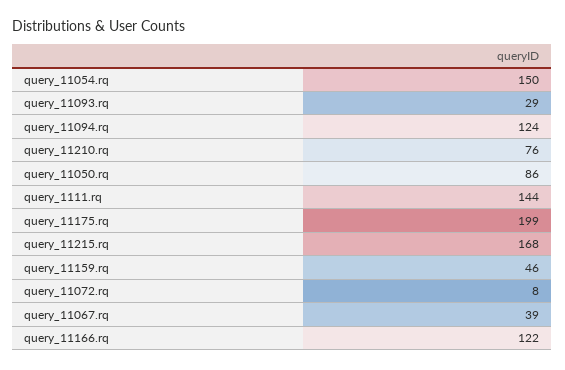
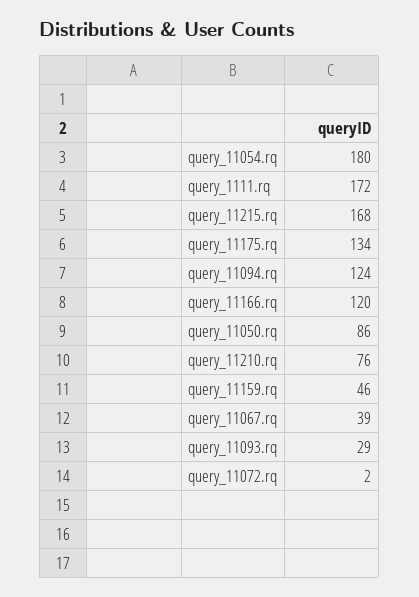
  {
-   "query_11054.rq": 150,
+   "query_11054.rq": 180,
    "query_11093.rq": 29,
    "query_11094.rq": 124,
    "query_11210.rq": 76,
    "query_11050.rq": 86,
-   "query_1111.rq": 144,
+   "query_1111.rq": 172,
-   "query_11175.rq": 199,
+   "query_11175.rq": 134,
    "query_11215.rq": 168,
    "query_11159.rq": 46,
-   "query_11072.rq": 8,
+   "query_11072.rq": 2,
    "query_11067.rq": 39,
-   "query_11166.rq": 122
+   "query_11166.rq": 120
  }

